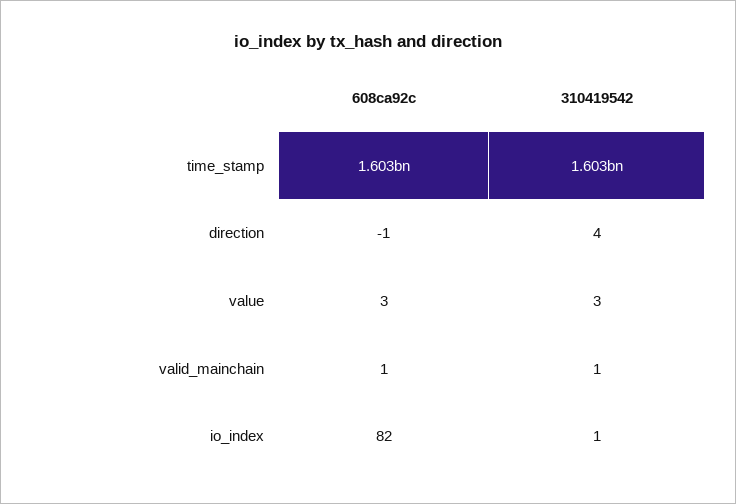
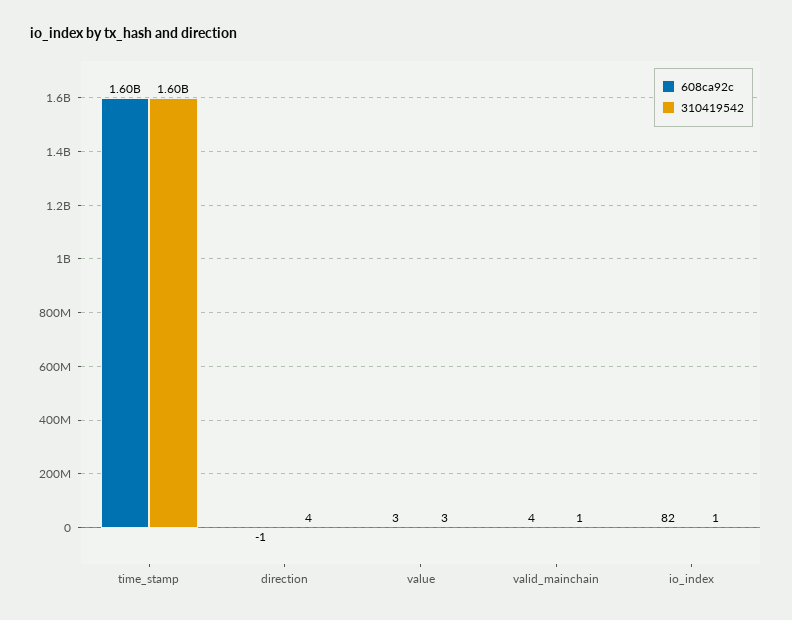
  {
    "608ca92c": {
      "time_stamp": 1603000000,
      "direction": -1,
      "value": 3,
-     "valid_mainchain": 1,
+     "valid_mainchain": 4,
      "io_index": 82
    },
    "310419542": {
      "time_stamp": 1603000000,
      "direction": 4,
      "value": 3,
      "valid_mainchain": 1,
      "io_index": 1
    }
  }

